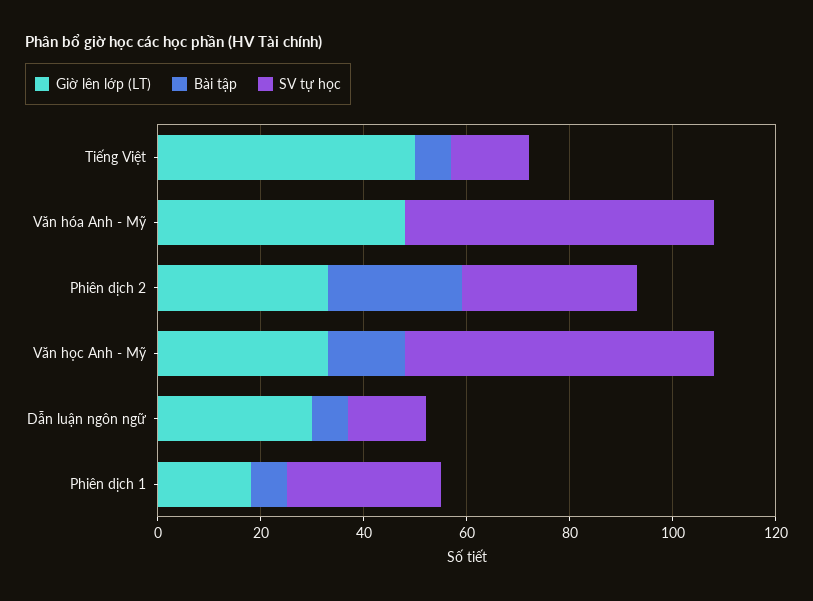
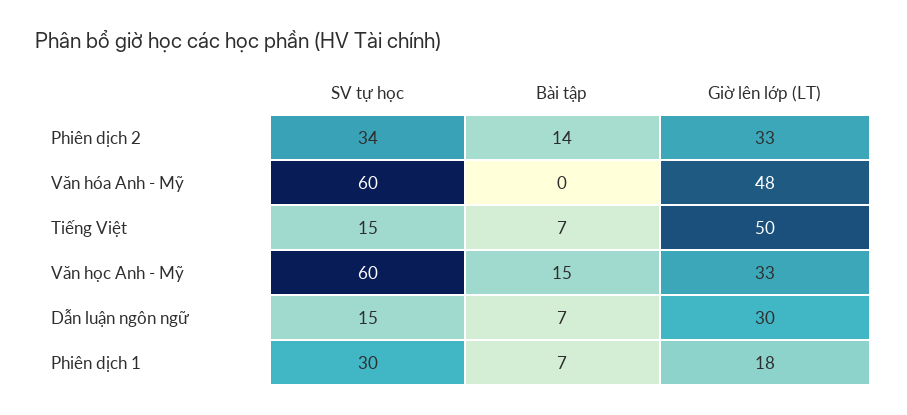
  {
    "Giờ lên lớp (LT)": {
      "Tiếng Việt": 50,
      "Văn hóa Anh - Mỹ": 48,
      "Phiên dịch 2": 33,
      "Văn học Anh - Mỹ": 33,
      "Dẫn luận ngôn ngữ": 30,
      "Phiên dịch 1": 18
    },
    "Bài tập": {
      "Tiếng Việt": 7,
      "Văn hóa Anh - Mỹ": 0,
-     "Phiên dịch 2": 25,
+     "Phiên dịch 2": 14,
      "Văn học Anh - Mỹ": 15,
      "Dẫn luận ngôn ngữ": 7,
      "Phiên dịch 1": 7
    },
    "SV tự học": {
      "Tiếng Việt": 15,
      "Văn hóa Anh - Mỹ": 60,
      "Phiên dịch 2": 34,
      "Văn học Anh - Mỹ": 60,
      "Dẫn luận ngôn ngữ": 15,
      "Phiên dịch 1": 30
    }
  }

